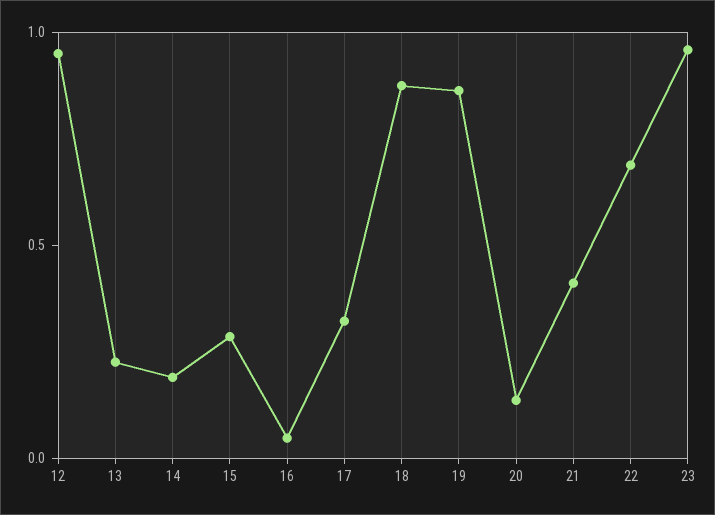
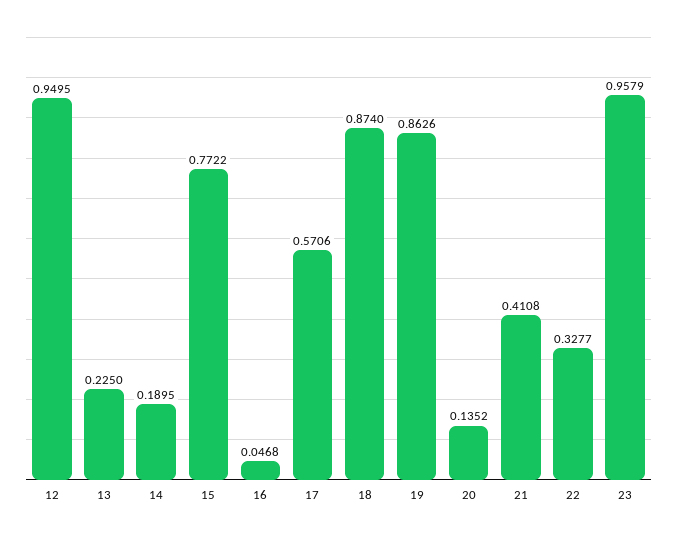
  {
    "12": 0.9495,
    "13": 0.225,
    "14": 0.1895,
-   "15": 0.3,
+   "15": 0.7722,
    "16": 0.0468,
-   "17": 0.3,
+   "17": 0.5706,
    "18": 0.874,
    "19": 0.8626,
    "20": 0.1352,
    "21": 0.4108,
-   "22": 0.7,
+   "22": 0.3277,
    "23": 0.9579
  }

